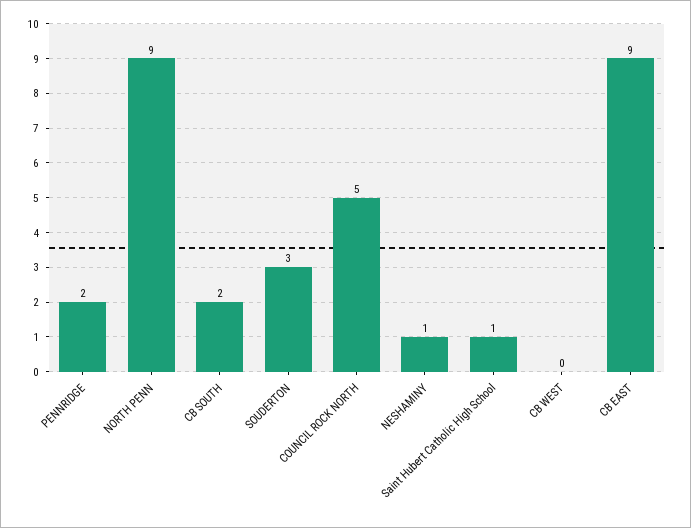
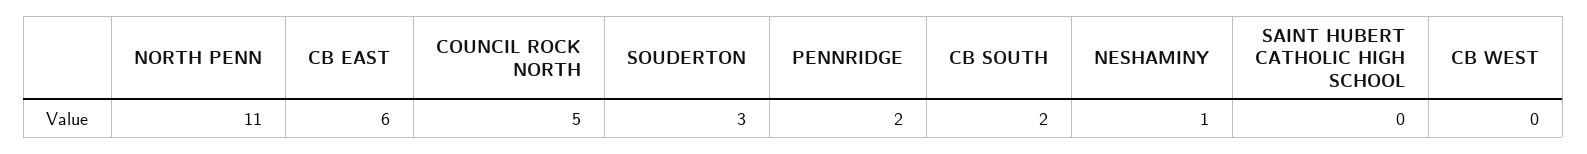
  {
    "PENNRIDGE": 2,
-   "NORTH PENN": 9,
+   "NORTH PENN": 11,
    "CB SOUTH": 2,
    "SOUDERTON": 3,
    "COUNCIL ROCK NORTH": 5,
    "NESHAMINY": 1,
-   "Saint Hubert Catholic High School": 1,
+   "Saint Hubert Catholic High School": 0,
    "CB WEST": 0,
-   "CB EAST": 9
+   "CB EAST": 6
  }

